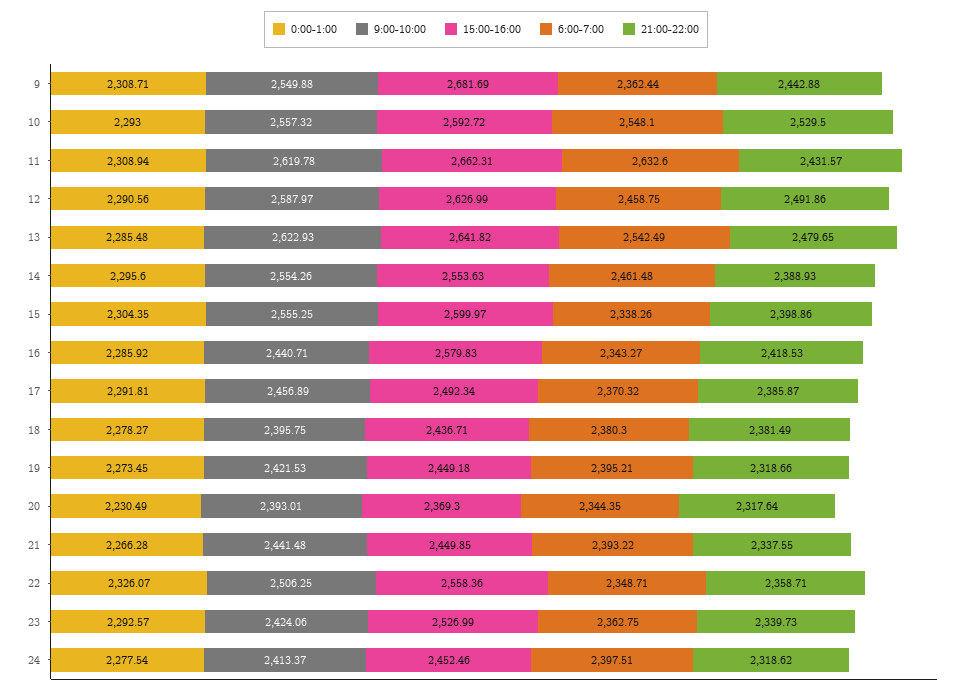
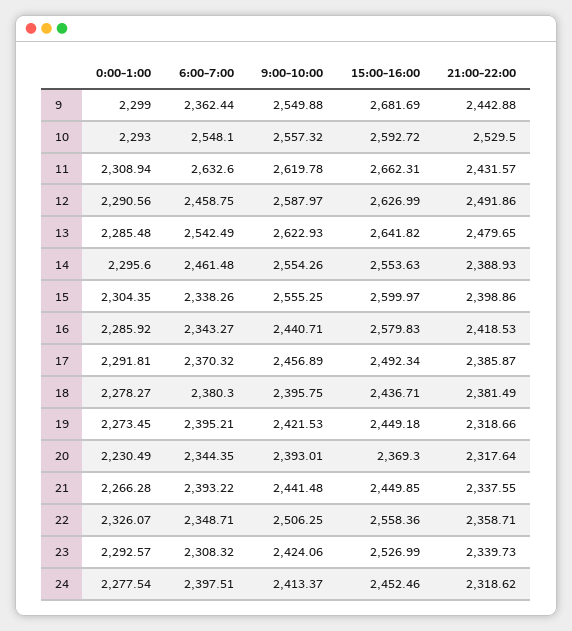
  {
    "0:00-1:00": {
-     "9": 2308.71,
+     "9": 2299,
      "10": 2293,
      "11": 2308.94,
      "12": 2290.56,
      "13": 2285.48,
      "14": 2295.6,
      "15": 2304.35,
      "16": 2285.92,
      "17": 2291.81,
      "18": 2278.27,
      "19": 2273.45,
      "20": 2230.49,
      "21": 2266.28,
      "22": 2326.07,
      "23": 2292.57,
      "24": 2277.54
    },
    "9:00-10:00": {
      "9": 2549.88,
      "10": 2557.32,
      "11": 2619.78,
      "12": 2587.97,
      "13": 2622.93,
      "14": 2554.26,
      "15": 2555.25,
      "16": 2440.71,
      "17": 2456.89,
      "18": 2395.75,
      "19": 2421.53,
      "20": 2393.01,
      "21": 2441.48,
      "22": 2506.25,
      "23": 2424.06,
      "24": 2413.37
    },
    "15:00-16:00": {
      "9": 2681.69,
      "10": 2592.72,
      "11": 2662.31,
      "12": 2626.99,
      "13": 2641.82,
      "14": 2553.63,
      "15": 2599.97,
      "16": 2579.83,
      "17": 2492.34,
      "18": 2436.71,
      "19": 2449.18,
      "20": 2369.3,
      "21": 2449.85,
      "22": 2558.36,
      "23": 2526.99,
      "24": 2452.46
    },
    "6:00-7:00": {
      "9": 2362.44,
      "10": 2548.1,
      "11": 2632.6,
      "12": 2458.75,
      "13": 2542.49,
      "14": 2461.48,
      "15": 2338.26,
      "16": 2343.27,
      "17": 2370.32,
      "18": 2380.3,
      "19": 2395.21,
      "20": 2344.35,
      "21": 2393.22,
      "22": 2348.71,
-     "23": 2362.75,
+     "23": 2308.32,
      "24": 2397.51
    },
    "21:00-22:00": {
      "9": 2442.88,
      "10": 2529.5,
      "11": 2431.57,
      "12": 2491.86,
      "13": 2479.65,
      "14": 2388.93,
      "15": 2398.86,
      "16": 2418.53,
      "17": 2385.87,
      "18": 2381.49,
      "19": 2318.66,
      "20": 2317.64,
      "21": 2337.55,
      "22": 2358.71,
      "23": 2339.73,
      "24": 2318.62
    }
  }

